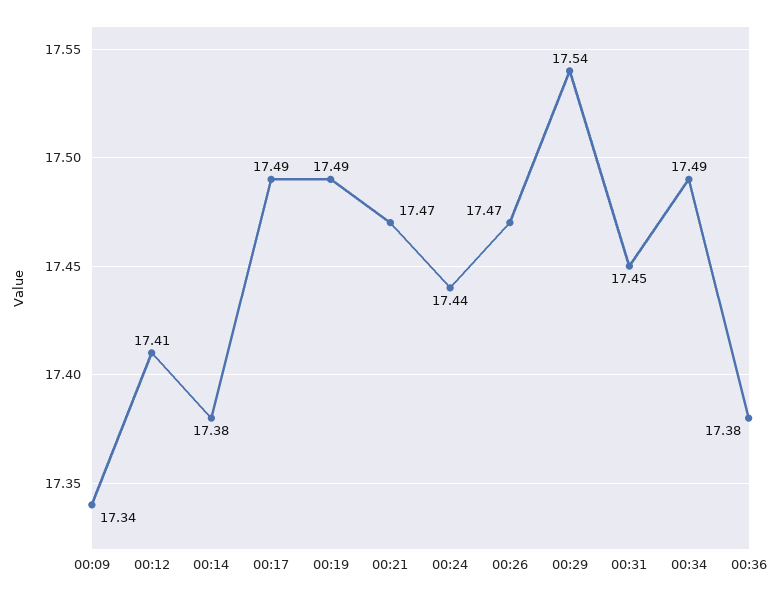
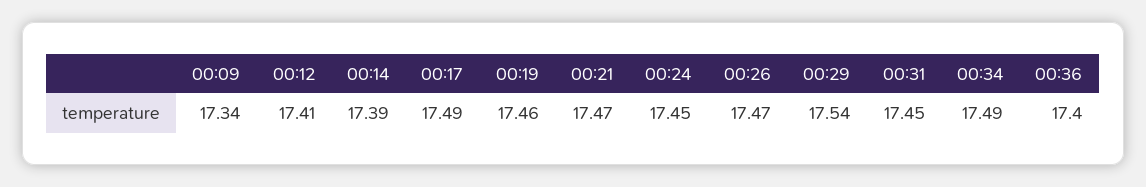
  {
    "00:09": 17.34,
    "00:12": 17.41,
-   "00:14": 17.38,
+   "00:14": 17.39,
    "00:17": 17.49,
-   "00:19": 17.49,
+   "00:19": 17.46,
    "00:21": 17.47,
-   "00:24": 17.44,
+   "00:24": 17.45,
    "00:26": 17.47,
    "00:29": 17.54,
    "00:31": 17.45,
    "00:34": 17.49,
-   "00:36": 17.38
+   "00:36": 17.4
  }

